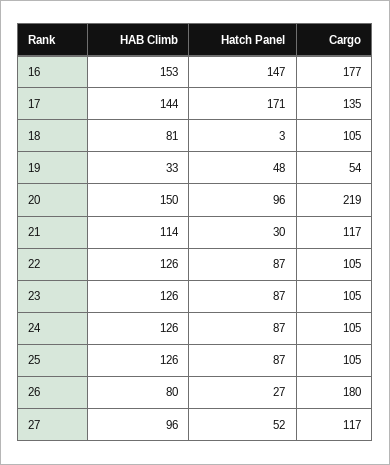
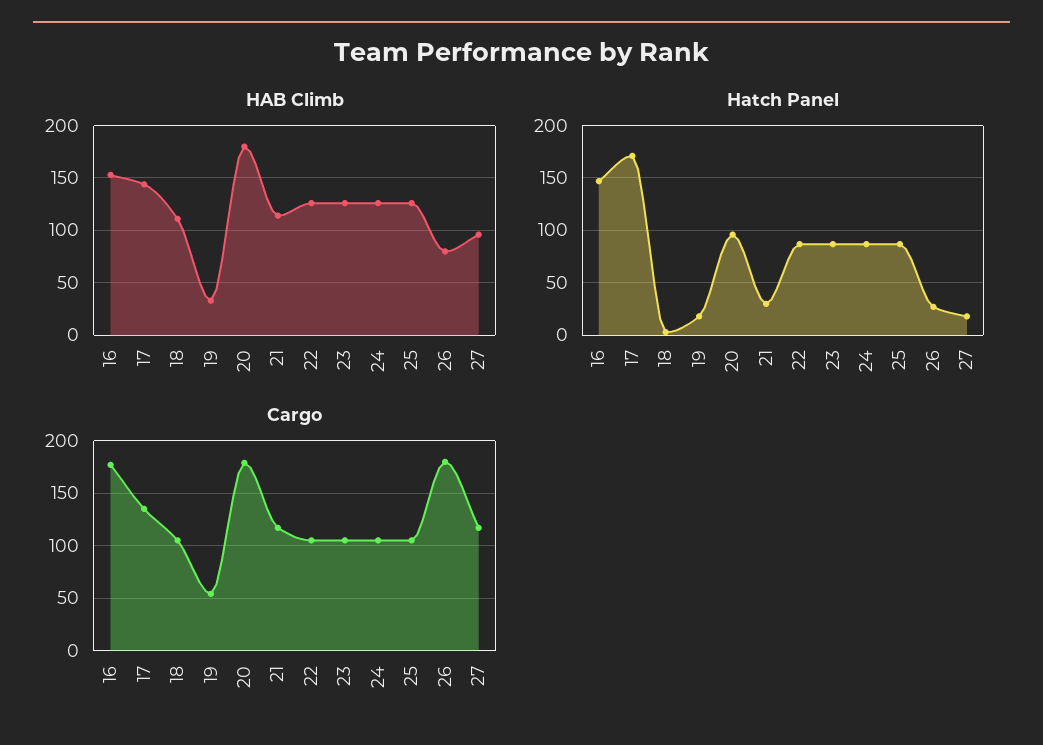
  {
    "HAB Climb": {
      "16": 153,
      "17": 144,
-     "18": 81,
+     "18": 110,
      "19": 33,
-     "20": 150,
+     "20": 180,
      "21": 114,
      "22": 126,
      "23": 126,
      "24": 126,
      "25": 126,
      "26": 80,
      "27": 96
    },
    "Hatch Panel": {
      "16": 147,
      "17": 171,
      "18": 3,
-     "19": 48,
+     "19": 20,
      "20": 96,
      "21": 30,
      "22": 87,
      "23": 87,
      "24": 87,
      "25": 87,
      "26": 27,
-     "27": 52
+     "27": 20
    },
    "Cargo": {
      "16": 177,
      "17": 135,
      "18": 105,
      "19": 54,
-     "20": 219,
+     "20": 180,
      "21": 117,
      "22": 105,
      "23": 105,
      "24": 105,
      "25": 105,
      "26": 180,
      "27": 117
    }
  }

